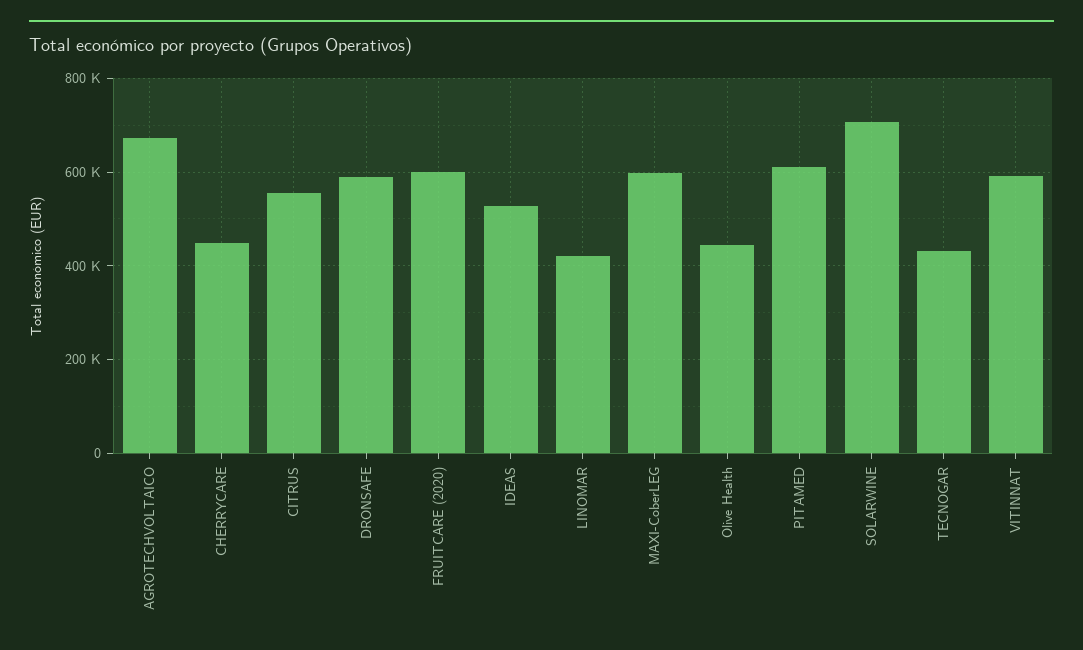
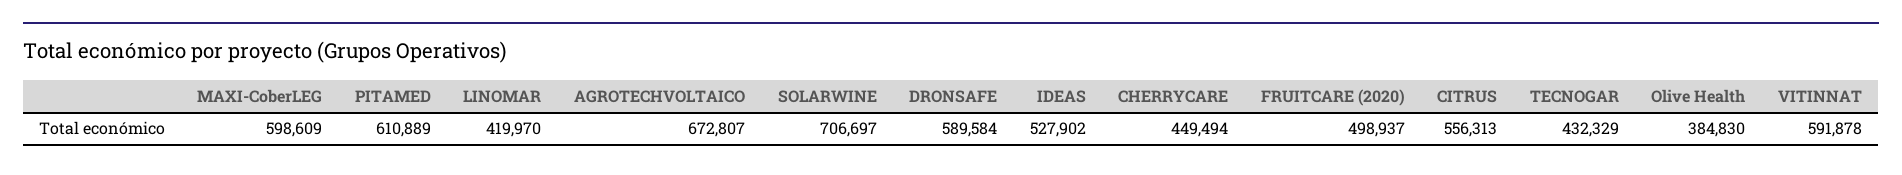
  {
    "AGROTECHVOLTAICO": 672807,
    "CHERRYCARE": 449494,
    "CITRUS": 556313,
    "DRONSAFE": 589584,
-   "FRUITCARE (2020)": 600000,
+   "FRUITCARE (2020)": 498937,
    "IDEAS": 527902,
    "LINOMAR": 419970,
    "MAXI-CoberLEG": 598609,
-   "Olive Health": 440000,
+   "Olive Health": 384830,
    "PITAMED": 610889,
    "SOLARWINE": 706697,
    "TECNOGAR": 432329,
    "VITINNAT": 591878
  }

